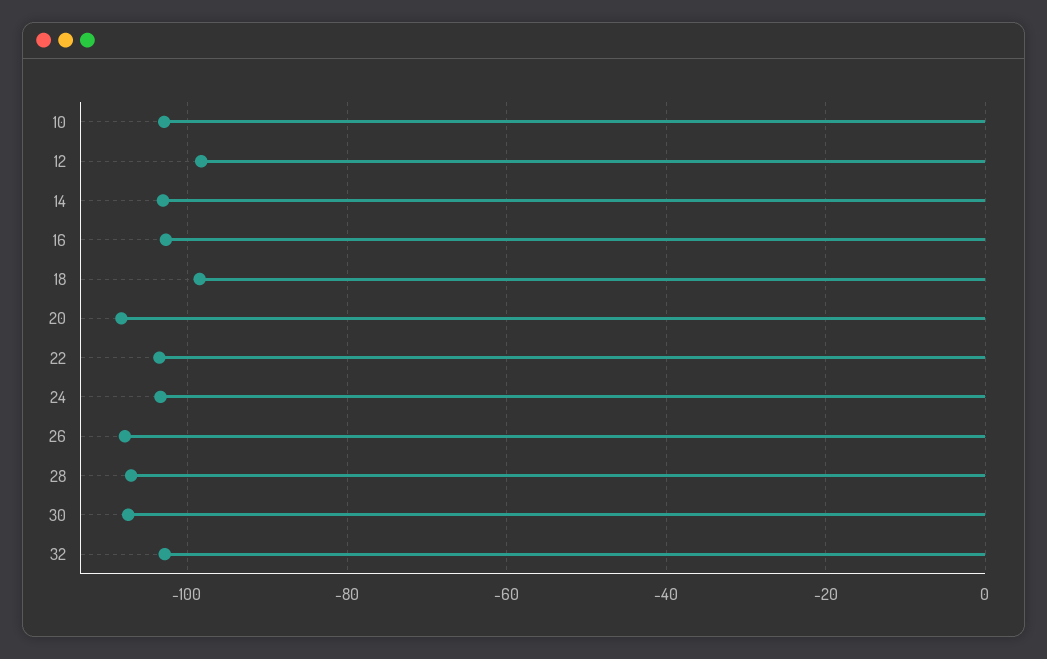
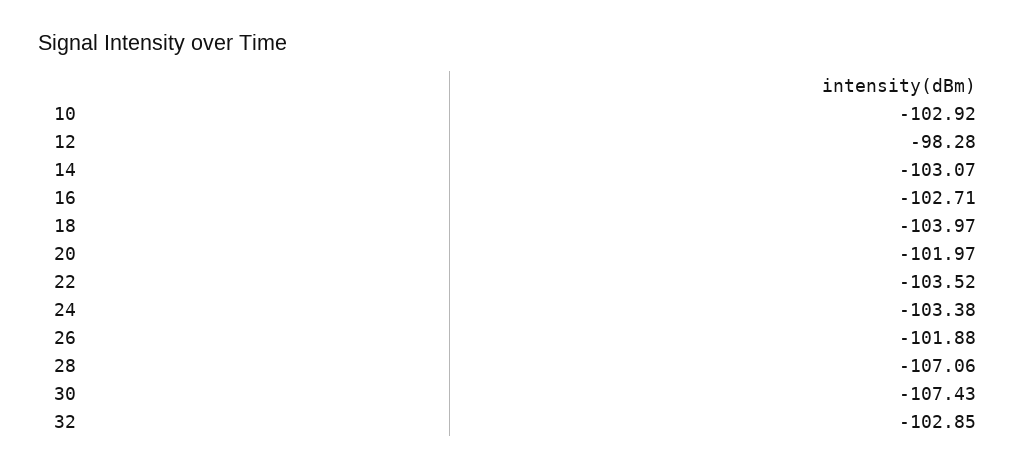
  {
    "10": -102.92,
    "12": -98.28,
    "14": -103.07,
    "16": -102.71,
-   "18": -98,
+   "18": -103.97,
-   "20": -108,
+   "20": -101.97,
    "22": -103.52,
    "24": -103.38,
-   "26": -108,
+   "26": -101.88,
    "28": -107.06,
    "30": -107.43,
    "32": -102.85
  }

